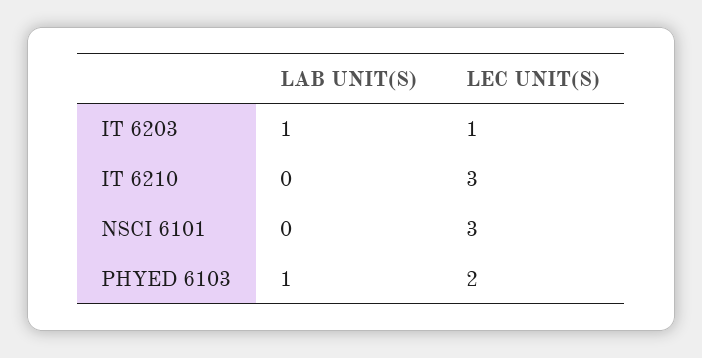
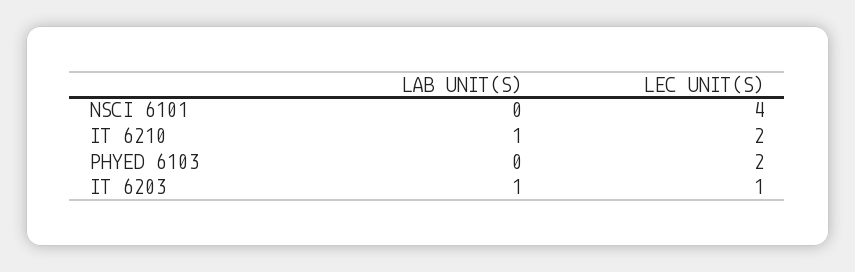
  {
    "LAB UNIT(S)": {
      "IT 6203": 1,
-     "IT 6210": 0,
+     "IT 6210": 1,
      "NSCI 6101": 0,
-     "PHYED 6103": 1
+     "PHYED 6103": 0
    },
    "LEC UNIT(S)": {
      "IT 6203": 1,
-     "IT 6210": 3,
+     "IT 6210": 2,
-     "NSCI 6101": 3,
+     "NSCI 6101": 4,
      "PHYED 6103": 2
    }
  }

